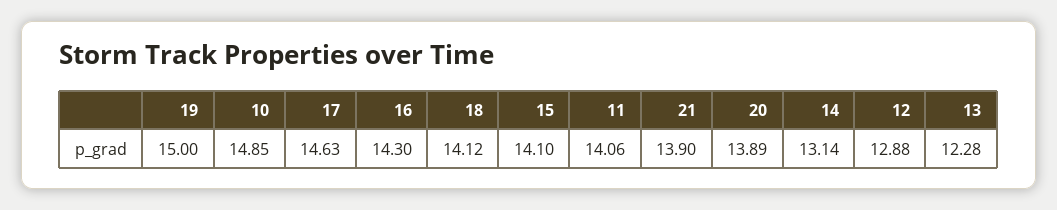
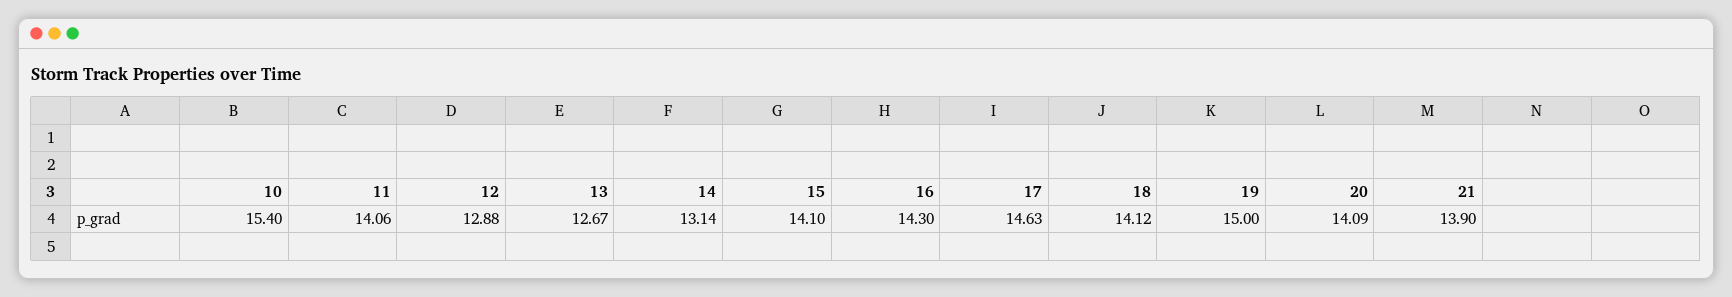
  {
    "19": 15,
-   "10": 14.85,
+   "10": 15.4,
    "17": 14.63,
    "16": 14.3,
    "18": 14.12,
    "15": 14.1,
    "11": 14.06,
    "21": 13.9,
-   "20": 13.89,
+   "20": 14.09,
    "14": 13.14,
    "12": 12.88,
-   "13": 12.28
+   "13": 12.67
  }

